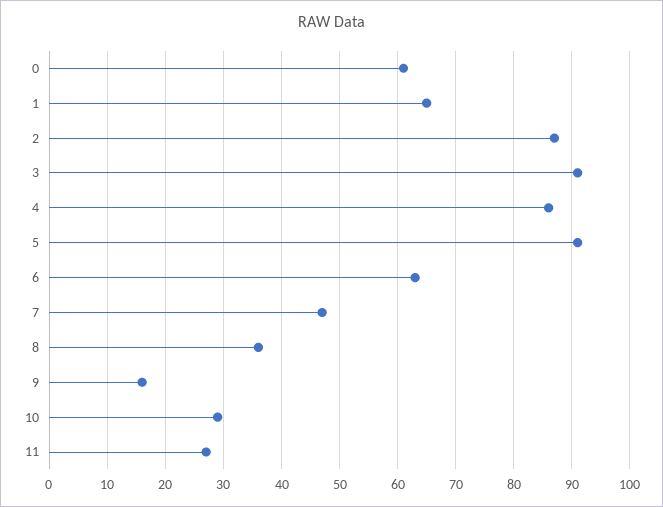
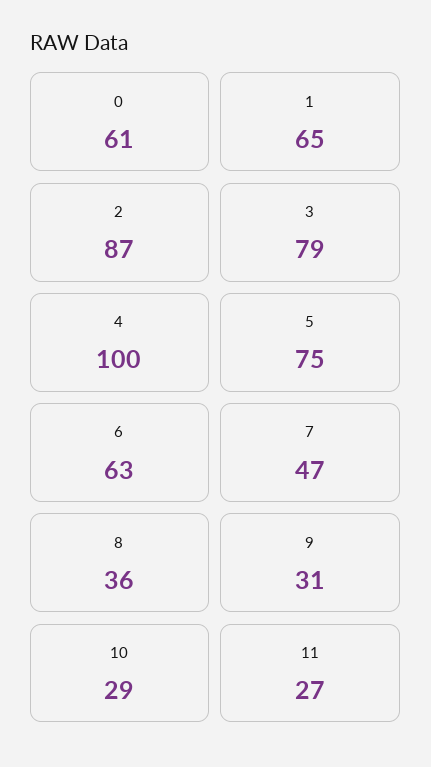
  {
    "0": 61,
    "1": 65,
    "2": 87,
-   "3": 90,
+   "3": 79,
-   "4": 85,
+   "4": 100,
-   "5": 90,
+   "5": 75,
    "6": 63,
    "7": 47,
    "8": 36,
-   "9": 15,
+   "9": 31,
    "10": 29,
    "11": 27
  }

